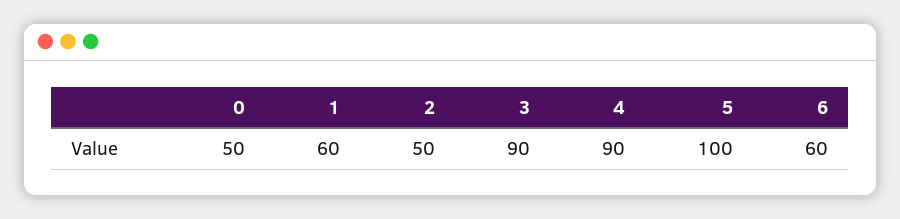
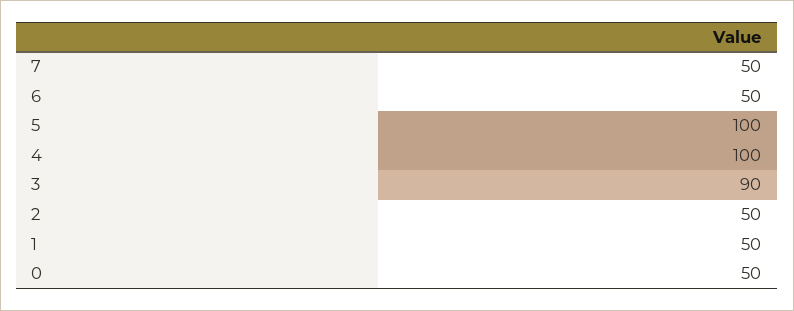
  {
    "0": 50,
-   "1": 60,
+   "1": 50,
    "2": 50,
    "3": 90,
-   "4": 90,
+   "4": 100,
    "5": 100,
-   "6": 60
+   "6": 50,
+   "7": 50
  }

